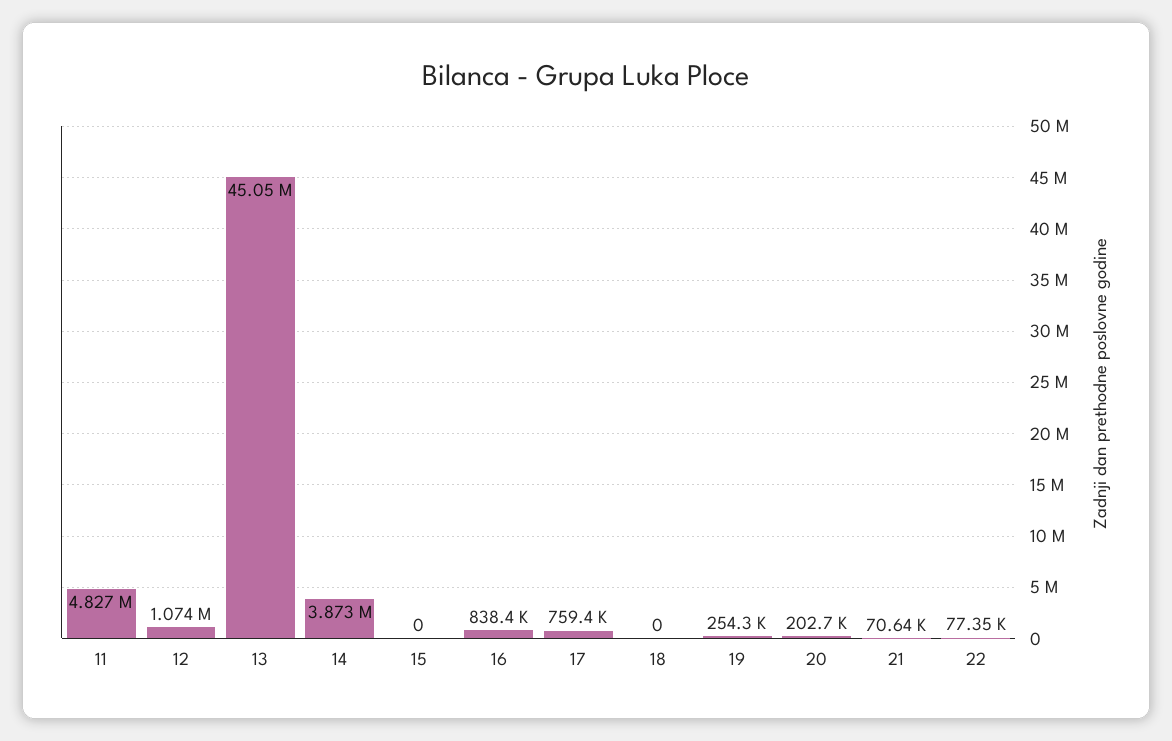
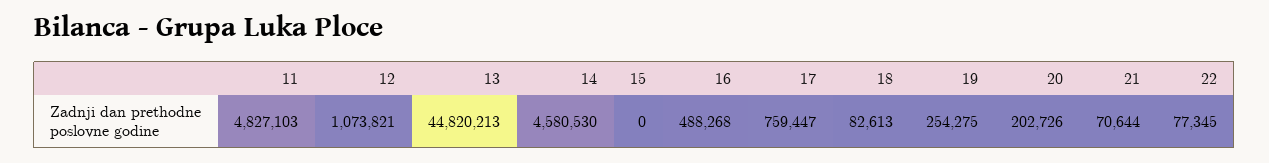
  {
    "11": 4827103,
    "12": 1073821,
-   "13": 45050000,
+   "13": 44820213,
-   "14": 3873000,
+   "14": 4580530,
    "15": 0,
-   "16": 838400,
+   "16": 488268,
    "17": 759447,
-   "18": 0,
+   "18": 82613,
    "19": 254275,
    "20": 202726,
    "21": 70644,
    "22": 77345
  }

